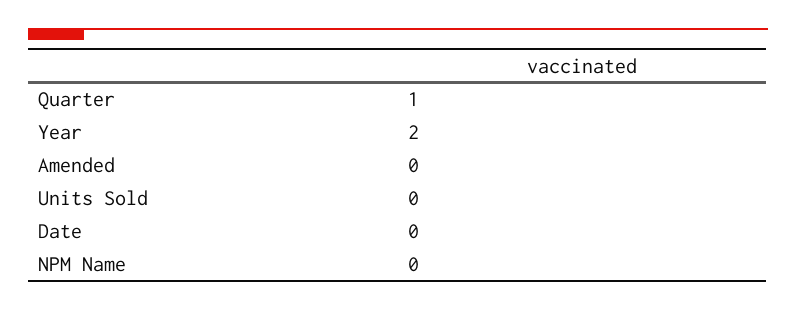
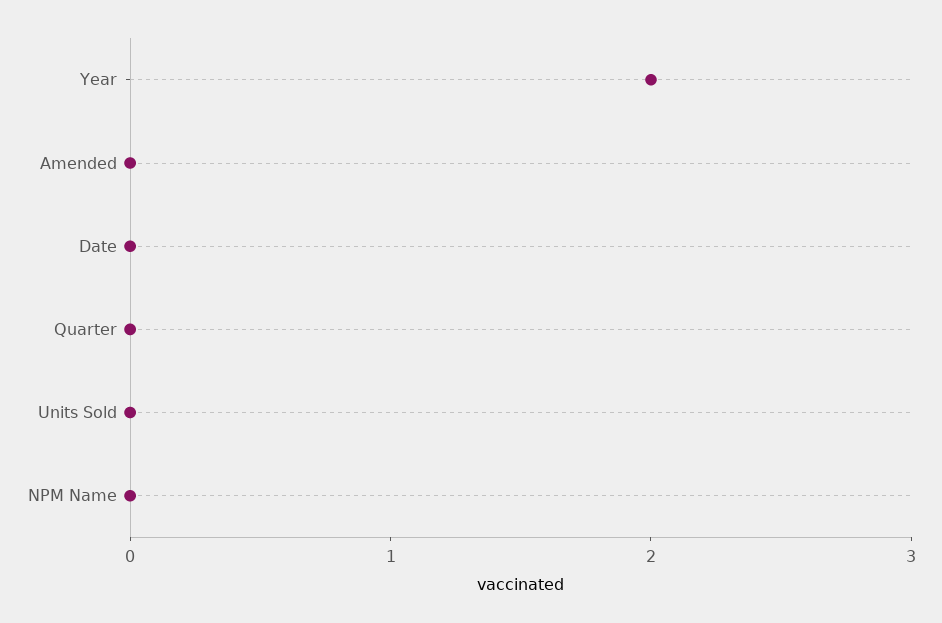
  {
-   "Quarter": 1,
+   "Quarter": 0,
    "Year": 2,
    "Amended": 0,
    "Units Sold": 0,
    "Date": 0,
    "NPM Name": 0
  }

